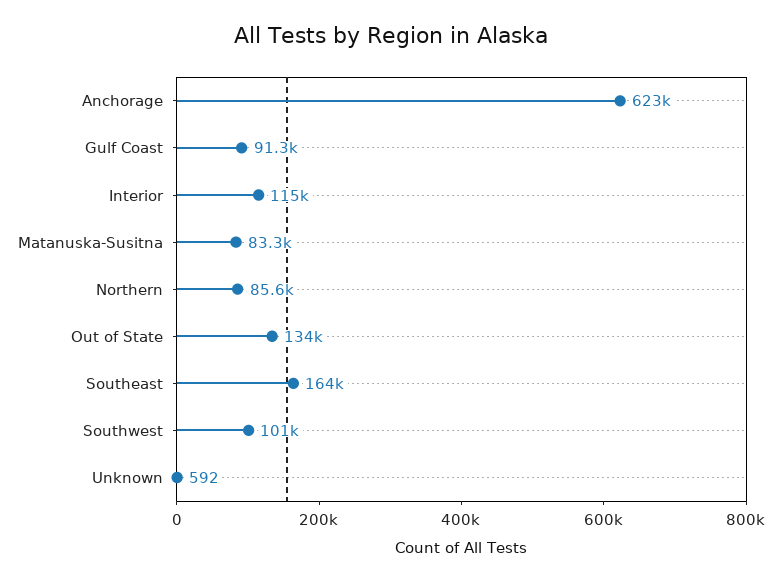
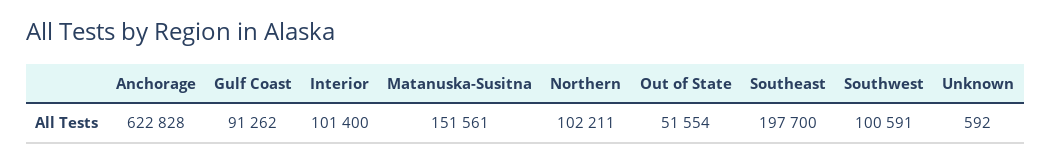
  {
    "Anchorage": 622828,
    "Gulf Coast": 91262,
-   "Interior": 115000,
+   "Interior": 101400,
-   "Matanuska-Susitna": 83300,
+   "Matanuska-Susitna": 151561,
-   "Northern": 85600,
+   "Northern": 102211,
-   "Out of State": 134000,
+   "Out of State": 51554,
-   "Southeast": 164000,
+   "Southeast": 197700,
    "Southwest": 100591,
    "Unknown": 592
  }

